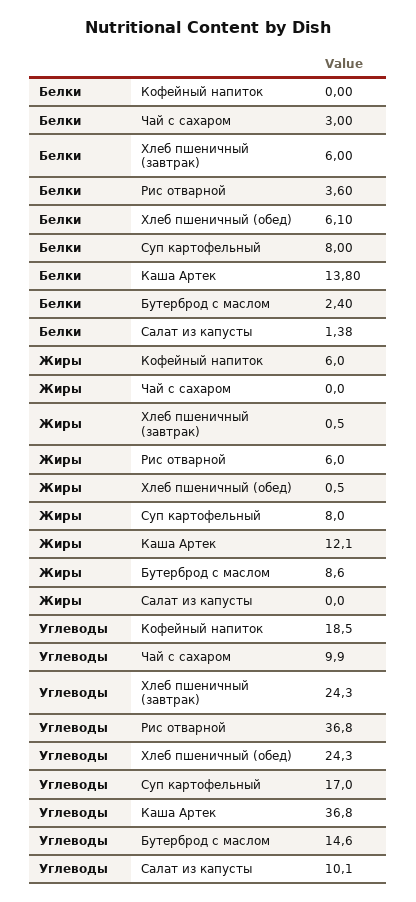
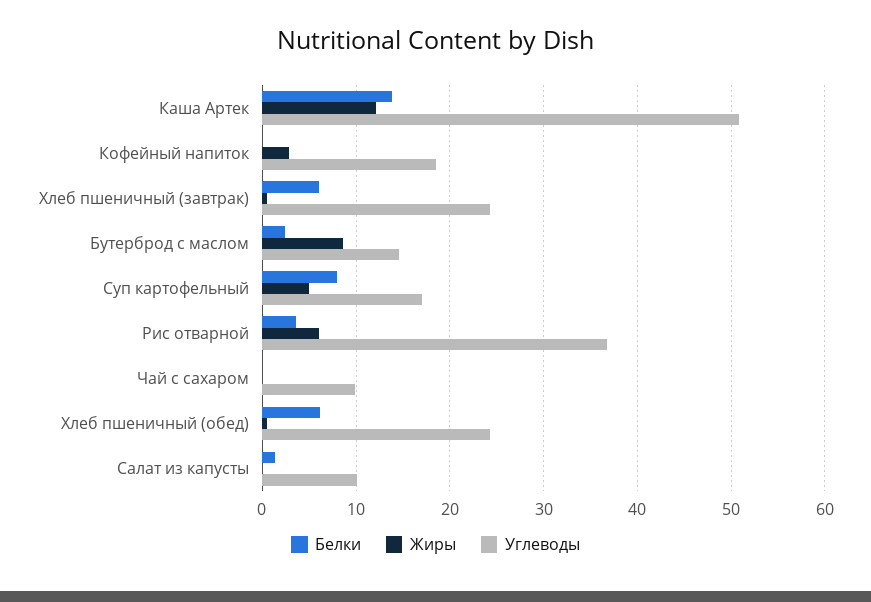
  {
    "Белки": {
      "Кофейный напиток": 0,
-     "Чай с сахаром": 3,
+     "Чай с сахаром": 0,
      "Хлеб пшеничный (завтрак)": 6,
      "Рис отварной": 3.6,
      "Хлеб пшеничный (обед)": 6.1,
      "Суп картофельный": 8,
      "Каша Артек": 13.8,
      "Бутерброд с маслом": 2.4,
      "Салат из капусты": 1.38
    },
    "Жиры": {
-     "Кофейный напиток": 6,
+     "Кофейный напиток": 3,
      "Чай с сахаром": 0,
      "Хлеб пшеничный (завтрак)": 0.5,
      "Рис отварной": 6,
      "Хлеб пшеничный (обед)": 0.5,
-     "Суп картофельный": 8,
+     "Суп картофельный": 5,
      "Каша Артек": 12.1,
      "Бутерброд с маслом": 8.6,
      "Салат из капусты": 0
    },
    "Углеводы": {
      "Кофейный напиток": 18.5,
      "Чай с сахаром": 9.9,
      "Хлеб пшеничный (завтрак)": 24.3,
      "Рис отварной": 36.8,
      "Хлеб пшеничный (обед)": 24.3,
      "Суп картофельный": 17,
-     "Каша Артек": 36.8,
+     "Каша Артек": 51,
      "Бутерброд с маслом": 14.6,
      "Салат из капусты": 10.1
    }
  }

